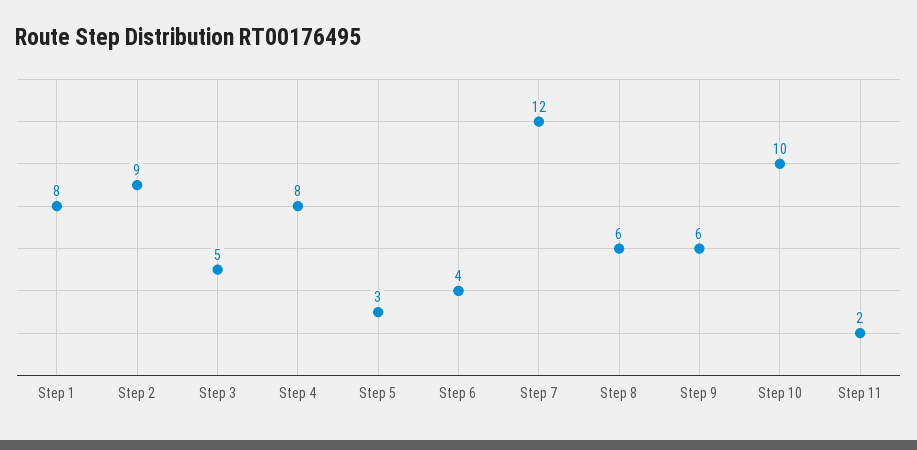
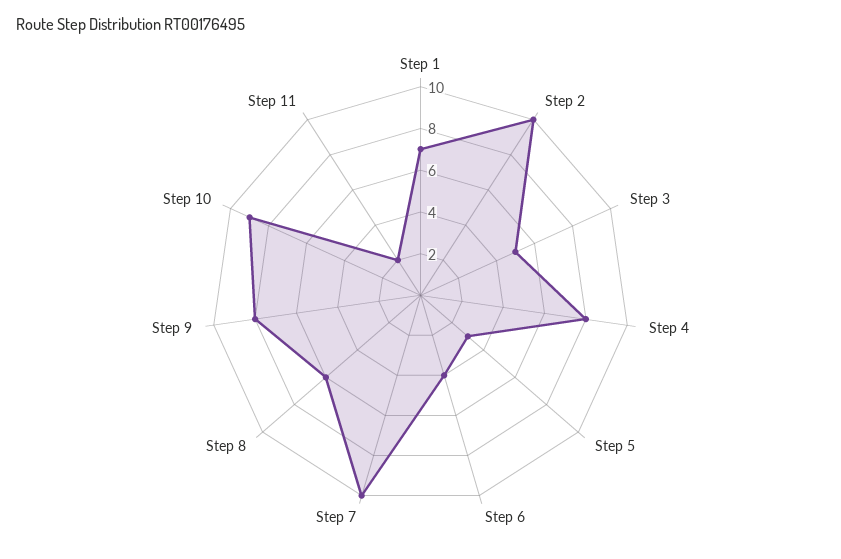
  {
-   "Step 1": 8,
+   "Step 1": 7,
-   "Step 2": 9,
+   "Step 2": 10,
    "Step 3": 5,
    "Step 4": 8,
    "Step 5": 3,
    "Step 6": 4,
-   "Step 7": 12,
+   "Step 7": 10,
    "Step 8": 6,
-   "Step 9": 6,
+   "Step 9": 8,
-   "Step 10": 10,
+   "Step 10": 9,
    "Step 11": 2
  }

